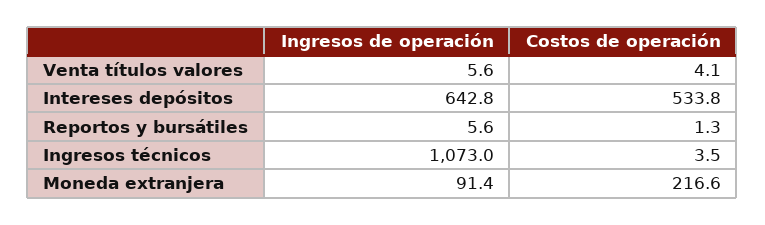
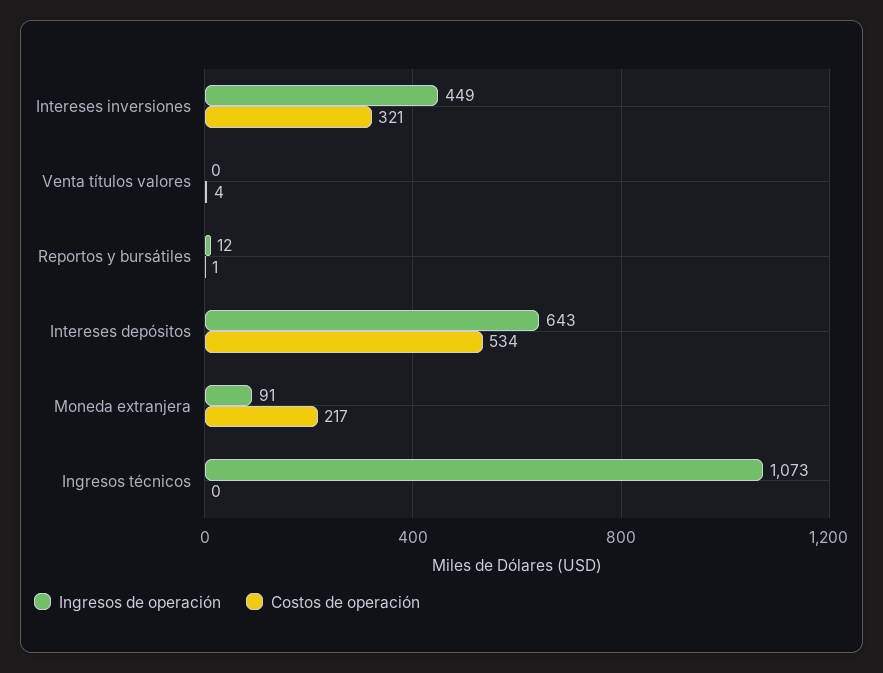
  {
    "Ingresos de operación": {
-     "Venta títulos valores": 5.6,
+     "Venta títulos valores": 0,
      "Intereses depósitos": 642.8,
-     "Reportos y bursátiles": 5.6,
+     "Reportos y bursátiles": 12,
      "Ingresos técnicos": 1073,
-     "Moneda extranjera": 91.4
+     "Moneda extranjera": 91.4,
+     "Intereses inversiones": 449
    },
    "Costos de operación": {
      "Venta títulos valores": 4.1,
      "Intereses depósitos": 533.8,
      "Reportos y bursátiles": 1.3,
-     "Ingresos técnicos": 3.5,
+     "Ingresos técnicos": 0,
-     "Moneda extranjera": 216.6
+     "Moneda extranjera": 216.6,
+     "Intereses inversiones": 321
    }
  }

